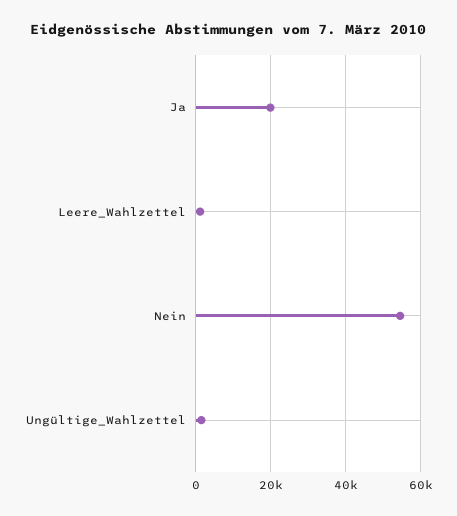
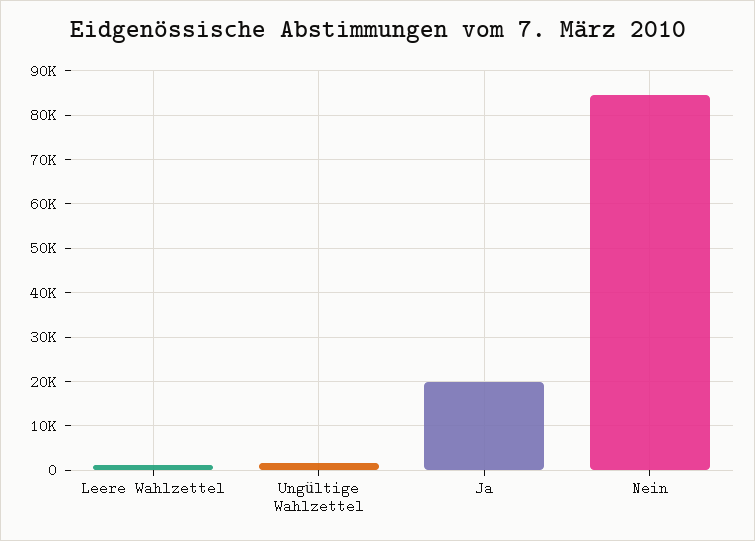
  {
    "Ja": 20000,
    "Leere_Wahlzettel": 2000,
-   "Nein": 54000,
+   "Nein": 84000,
    "Ungültige_Wahlzettel": 2000
  }

